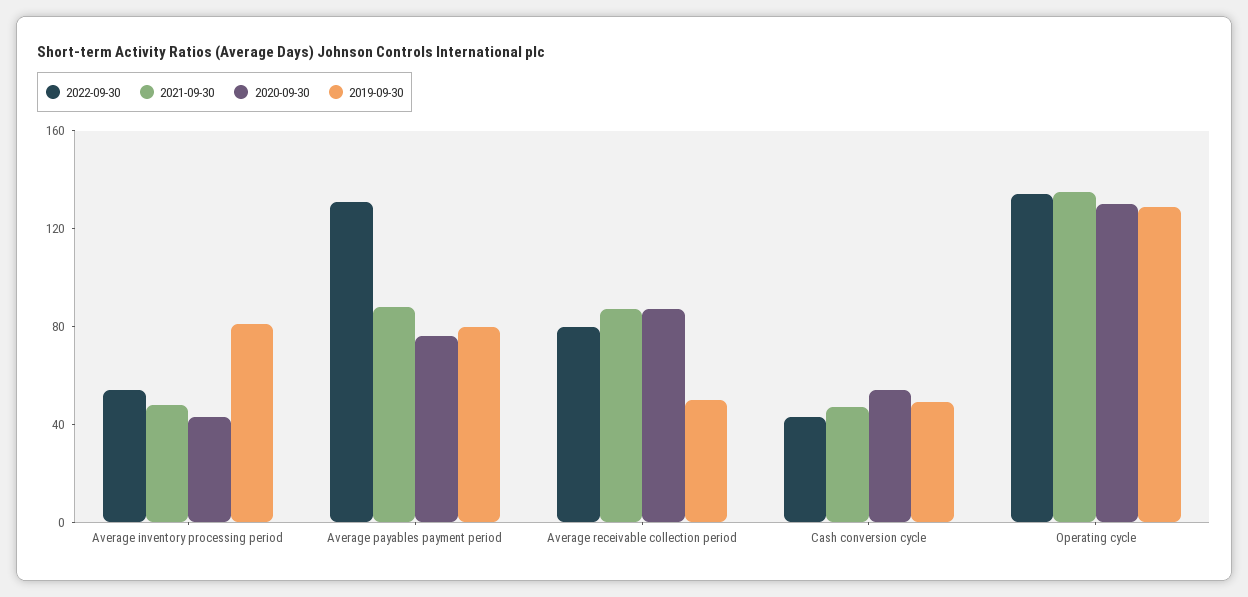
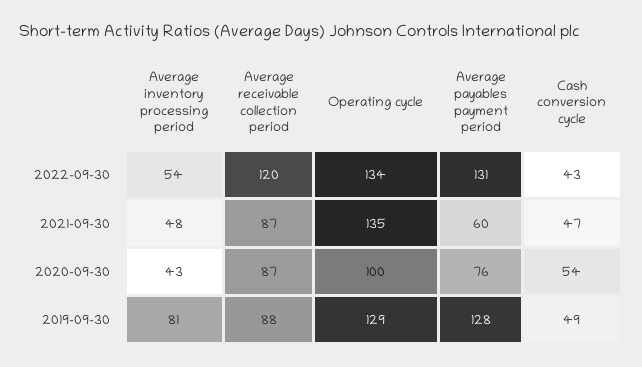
  {
    "2022-09-30": {
      "Average inventory processing period": 54,
      "Average payables payment period": 131,
-     "Average receivable collection period": 80,
+     "Average receivable collection period": 120,
      "Cash conversion cycle": 43,
      "Operating cycle": 134
    },
    "2021-09-30": {
      "Average inventory processing period": 48,
-     "Average payables payment period": 90,
+     "Average payables payment period": 60,
      "Average receivable collection period": 87,
      "Cash conversion cycle": 47,
      "Operating cycle": 135
    },
    "2020-09-30": {
      "Average inventory processing period": 43,
      "Average payables payment period": 76,
      "Average receivable collection period": 87,
      "Cash conversion cycle": 54,
-     "Operating cycle": 130
+     "Operating cycle": 100
    },
    "2019-09-30": {
      "Average inventory processing period": 81,
-     "Average payables payment period": 80,
+     "Average payables payment period": 128,
-     "Average receivable collection period": 50,
+     "Average receivable collection period": 88,
      "Cash conversion cycle": 49,
      "Operating cycle": 129
    }
  }

